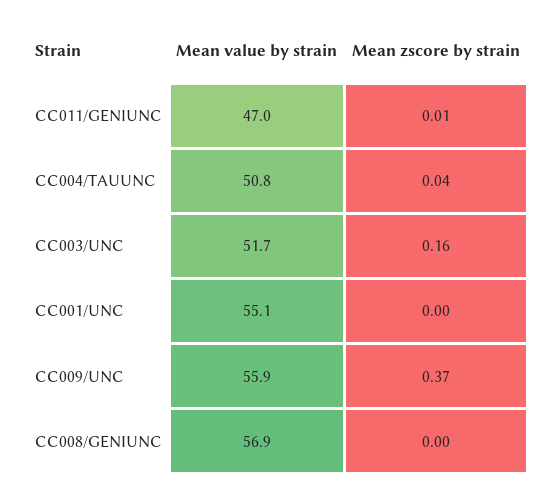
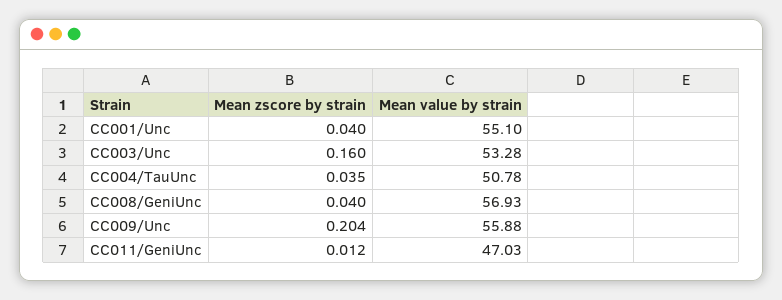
  {
    "Mean value by strain": {
      "CC011/GENIUNC": 47.03,
      "CC004/TAUUNC": 50.78,
-     "CC003/UNC": 51.7,
+     "CC003/UNC": 53.28,
      "CC001/UNC": 55.1,
      "CC009/UNC": 55.88,
      "CC008/GENIUNC": 56.93
    },
    "Mean zscore by strain": {
      "CC011/GENIUNC": 0.012,
      "CC004/TAUUNC": 0.035,
      "CC003/UNC": 0.16,
-     "CC001/UNC": 0,
+     "CC001/UNC": 0.04,
-     "CC009/UNC": 0.37,
+     "CC009/UNC": 0.204,
-     "CC008/GENIUNC": 0
+     "CC008/GENIUNC": 0.04
    }
  }

